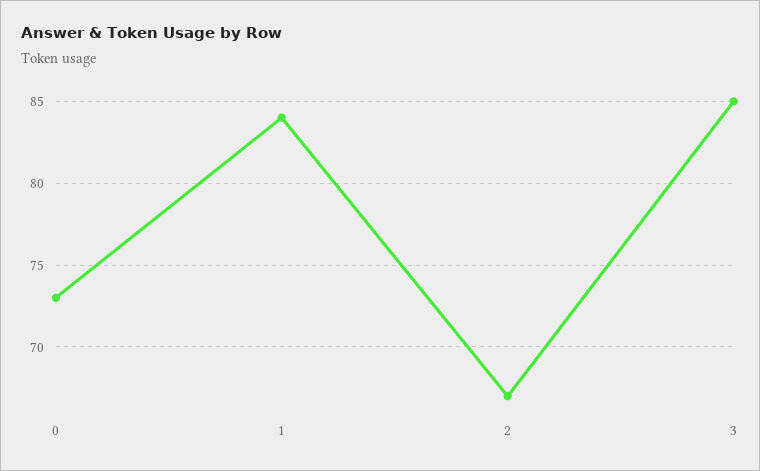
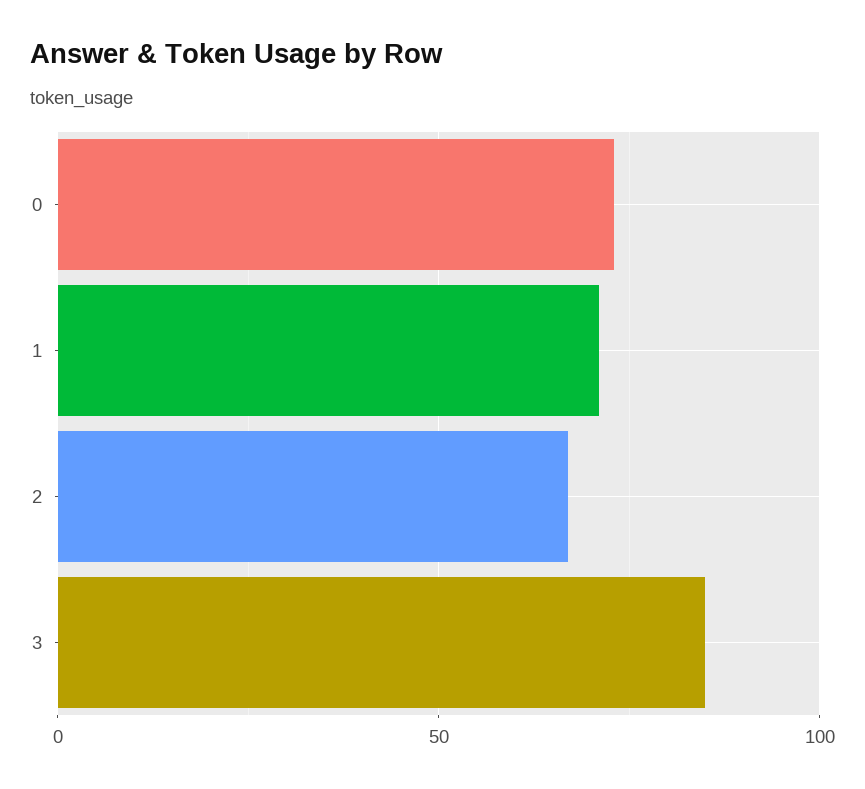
  {
    "0": 73,
-   "1": 84,
+   "1": 70,
    "2": 67,
    "3": 85
  }

